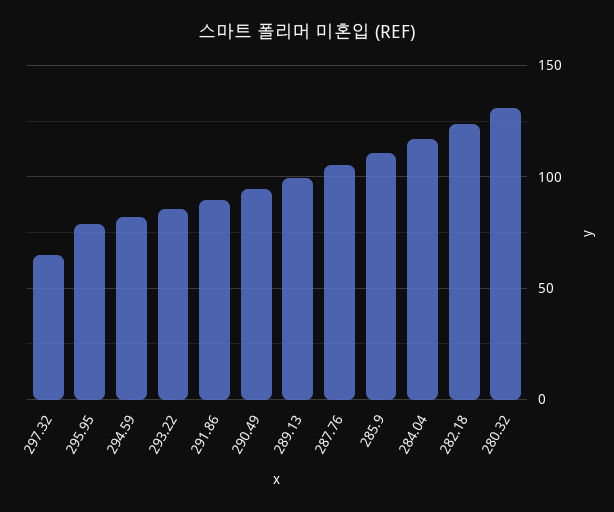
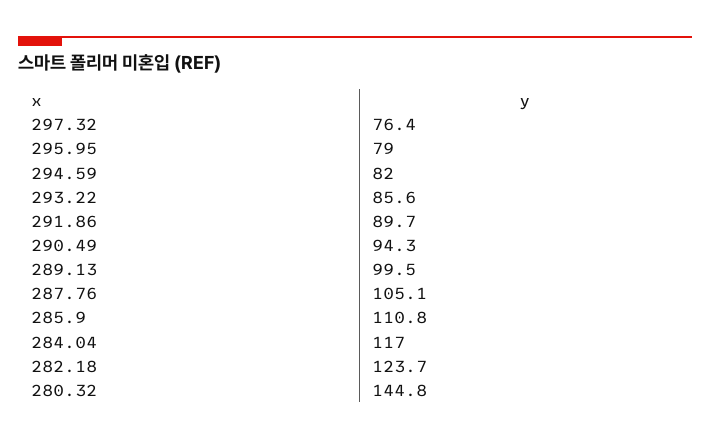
  {
-   "297.32": 65,
+   "297.32": 76.4,
    "295.95": 79,
    "294.59": 82,
    "293.22": 85.6,
    "291.86": 89.7,
    "290.49": 94.3,
    "289.13": 99.5,
    "287.76": 105.1,
    "285.9": 110.8,
    "284.04": 117,
    "282.18": 123.7,
-   "280.32": 130
+   "280.32": 144.8
  }

